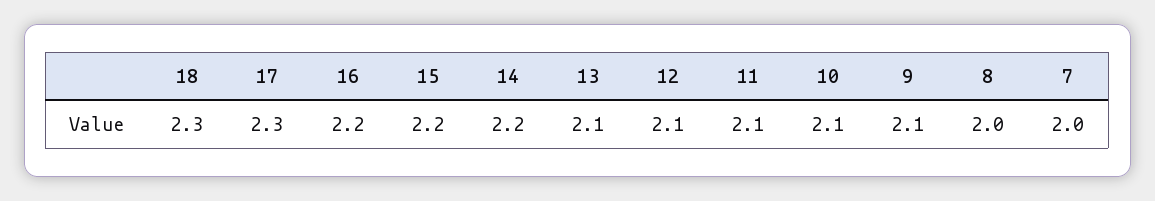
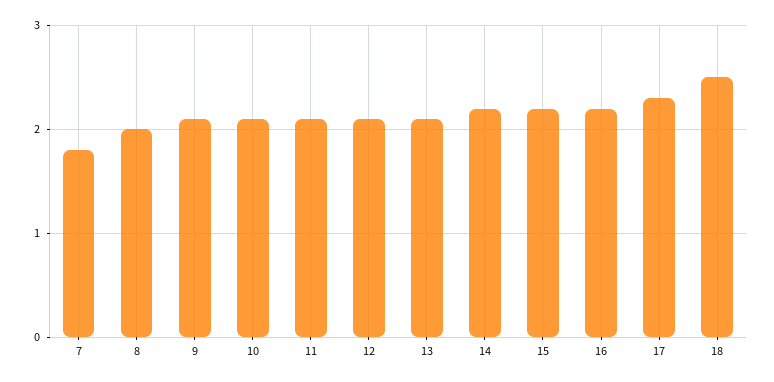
  {
-   "18": 2.3,
+   "18": 2.5,
    "17": 2.3,
    "16": 2.2,
    "15": 2.2,
    "14": 2.2,
    "13": 2.1,
    "12": 2.1,
    "11": 2.1,
    "10": 2.1,
    "9": 2.1,
    "8": 2,
-   "7": 2
+   "7": 1.8
  }

